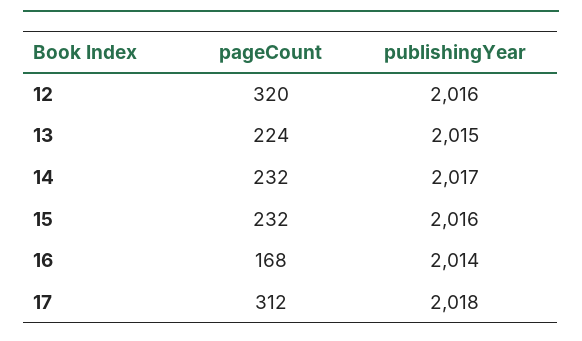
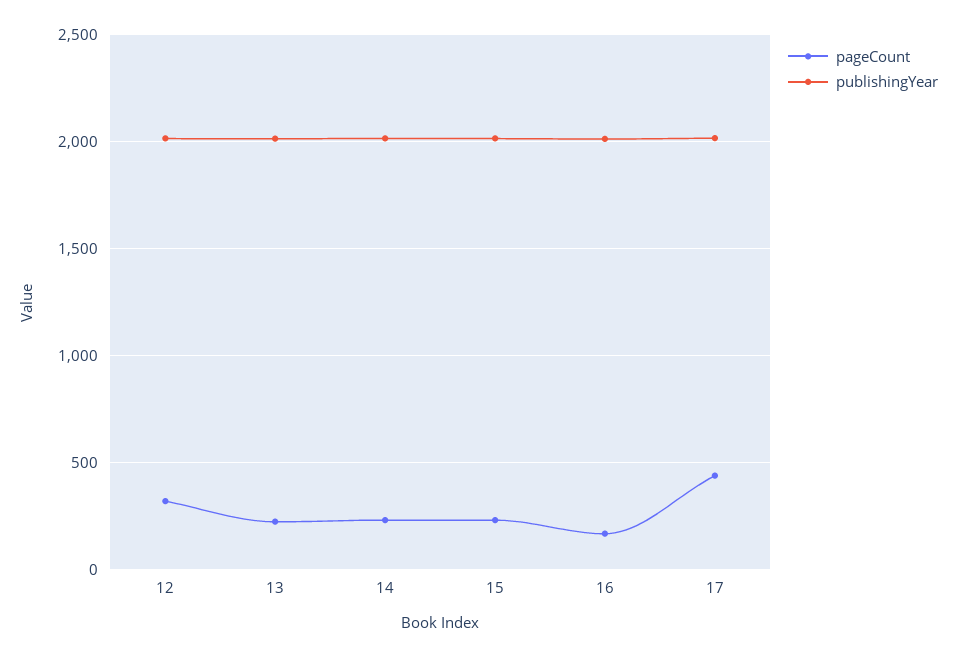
  {
    "pageCount": {
      "12": 320,
      "13": 224,
      "14": 232,
      "15": 232,
      "16": 168,
-     "17": 312
+     "17": 450
    },
    "publishingYear": {
      "12": 2016,
      "13": 2015,
      "14": 2017,
      "15": 2016,
      "16": 2014,
      "17": 2018
    }
  }

